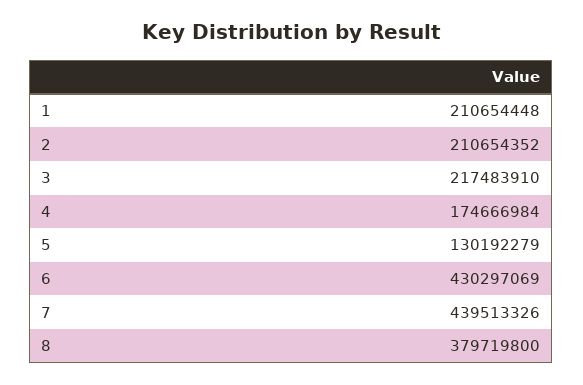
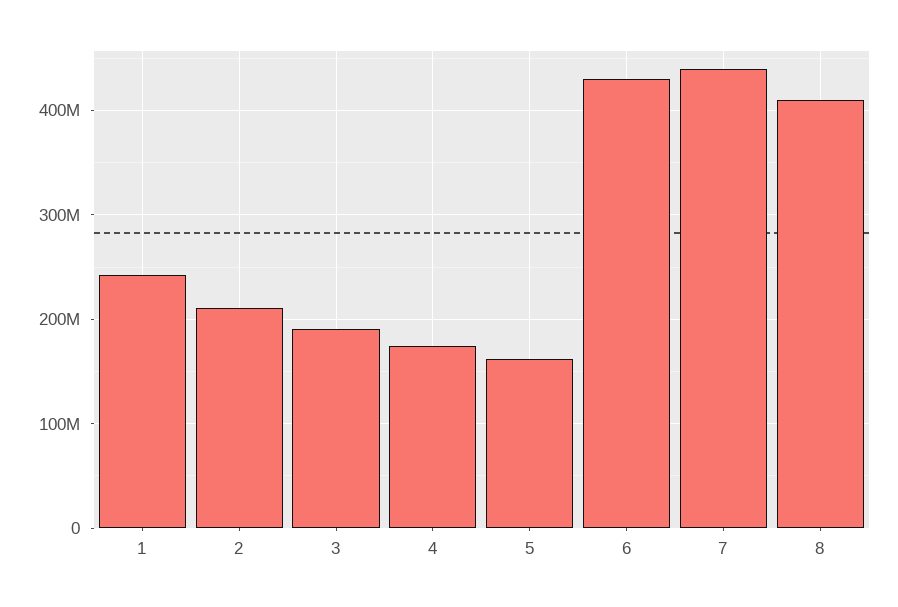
  {
-   "1": 210654448,
+   "1": 240000000,
    "2": 210654352,
-   "3": 217483910,
+   "3": 190000000,
    "4": 174666984,
-   "5": 130192279,
+   "5": 160000000,
    "6": 430297069,
    "7": 439513326,
-   "8": 379719800
+   "8": 410000000
  }

